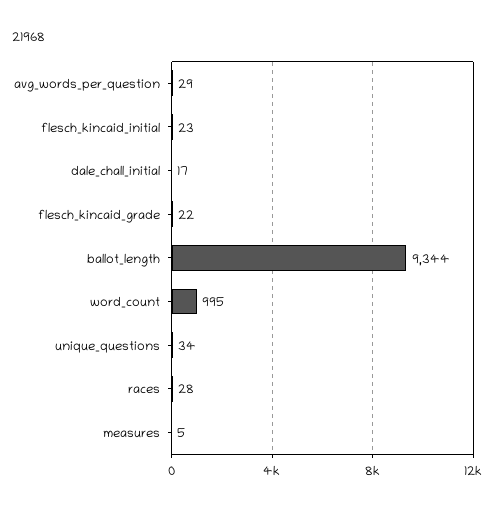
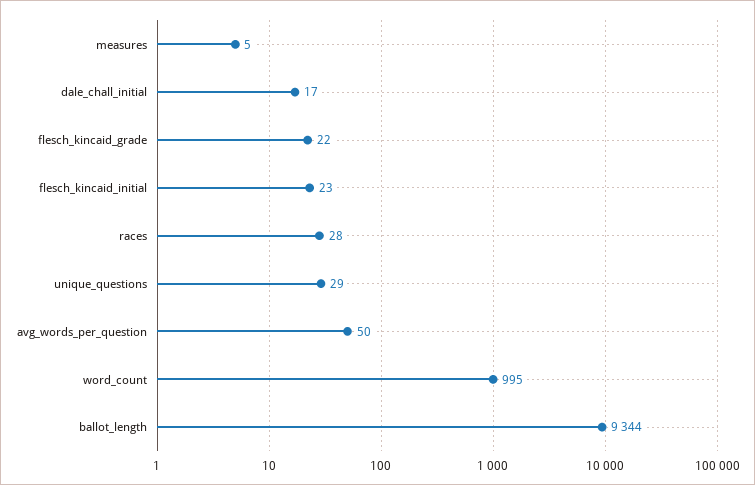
  {
-   "avg_words_per_question": 29,
+   "avg_words_per_question": 50,
    "flesch_kincaid_initial": 23,
    "dale_chall_initial": 17,
    "flesch_kincaid_grade": 22,
    "ballot_length": 9344,
    "word_count": 995,
-   "unique_questions": 34,
+   "unique_questions": 29,
    "races": 28,
    "measures": 5
  }

